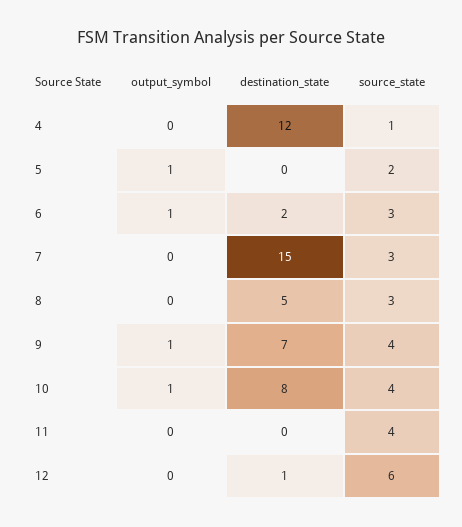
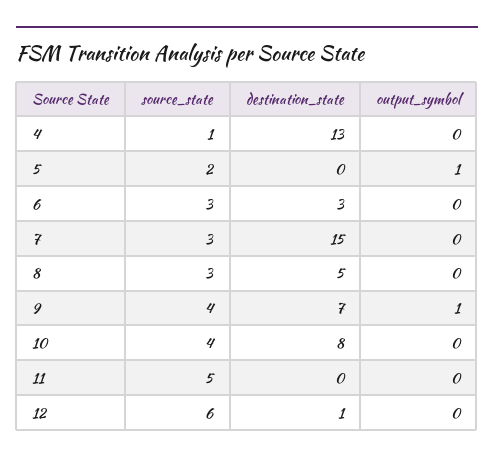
  {
    "output_symbol": {
      "4": 0,
      "5": 1,
-     "6": 1,
+     "6": 0,
      "7": 0,
      "8": 0,
      "9": 1,
-     "10": 1,
+     "10": 0,
      "11": 0,
      "12": 0
    },
    "destination_state": {
-     "4": 12,
+     "4": 13,
      "5": 0,
-     "6": 2,
+     "6": 3,
      "7": 15,
      "8": 5,
      "9": 7,
      "10": 8,
      "11": 0,
      "12": 1
    },
    "source_state": {
      "4": 1,
      "5": 2,
      "6": 3,
      "7": 3,
      "8": 3,
      "9": 4,
      "10": 4,
-     "11": 4,
+     "11": 5,
      "12": 6
    }
  }

